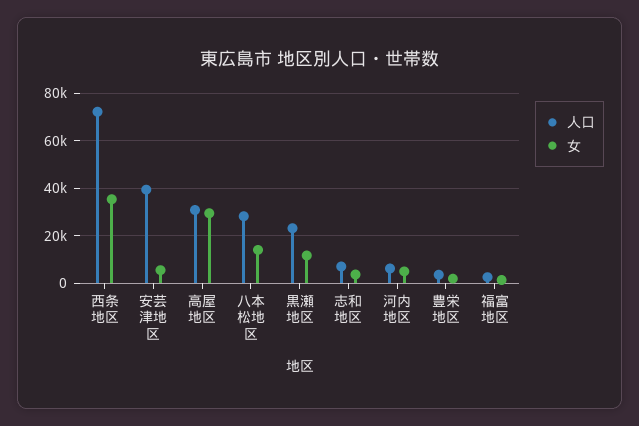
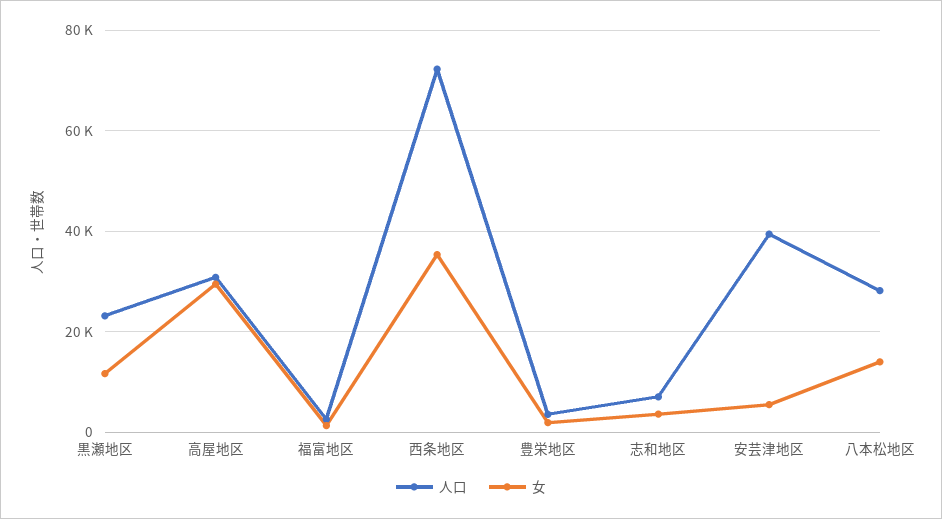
  {
    "人口": {
      "西条地区": 72000,
      "安芸津地区": 40000,
      "高屋地区": 30000,
      "八本松地区": 28000,
      "黒瀬地区": 24000,
      "志和地区": 8000,
-     "河内地区": 5000,
      "豊栄地区": 4000,
      "福富地区": 2000
    },
    "女": {
      "西条地区": 36000,
      "安芸津地区": 6000,
      "高屋地区": 30000,
      "八本松地区": 14000,
      "黒瀬地区": 12000,
      "志和地区": 4000,
-     "河内地区": 5000,
      "豊栄地区": 2000,
      "福富地区": 2000
    }
  }

